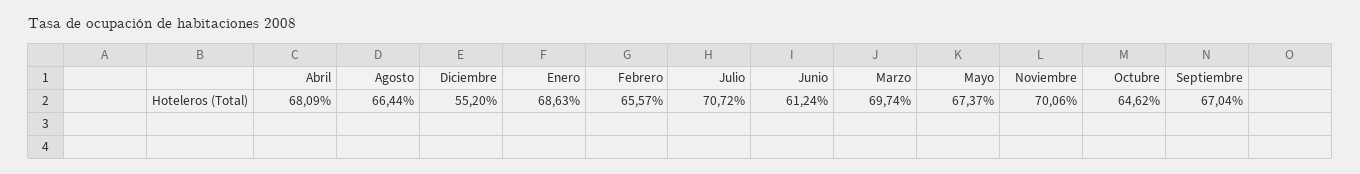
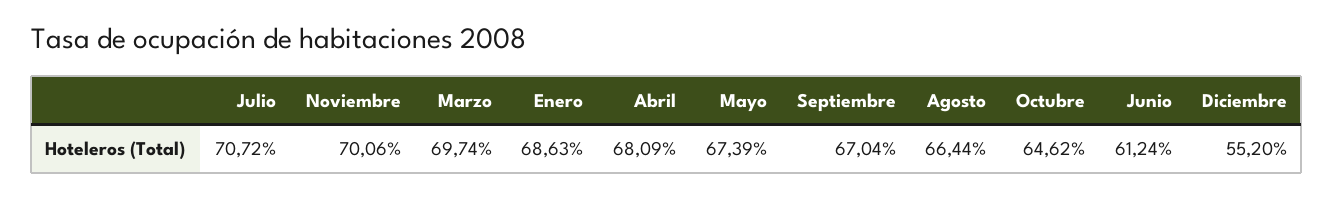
  {
    "Abril": 68.09,
    "Agosto": 66.44,
    "Diciembre": 55.2,
    "Enero": 68.63,
-   "Febrero": 65.57,
    "Julio": 70.72,
    "Junio": 61.24,
    "Marzo": 69.74,
-   "Mayo": 67.37,
+   "Mayo": 67.39,
    "Noviembre": 70.06,
    "Octubre": 64.62,
    "Septiembre": 67.04
  }

